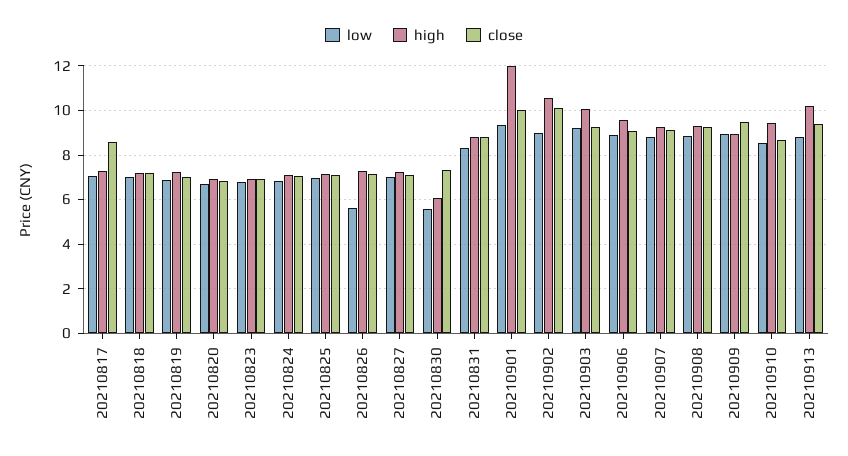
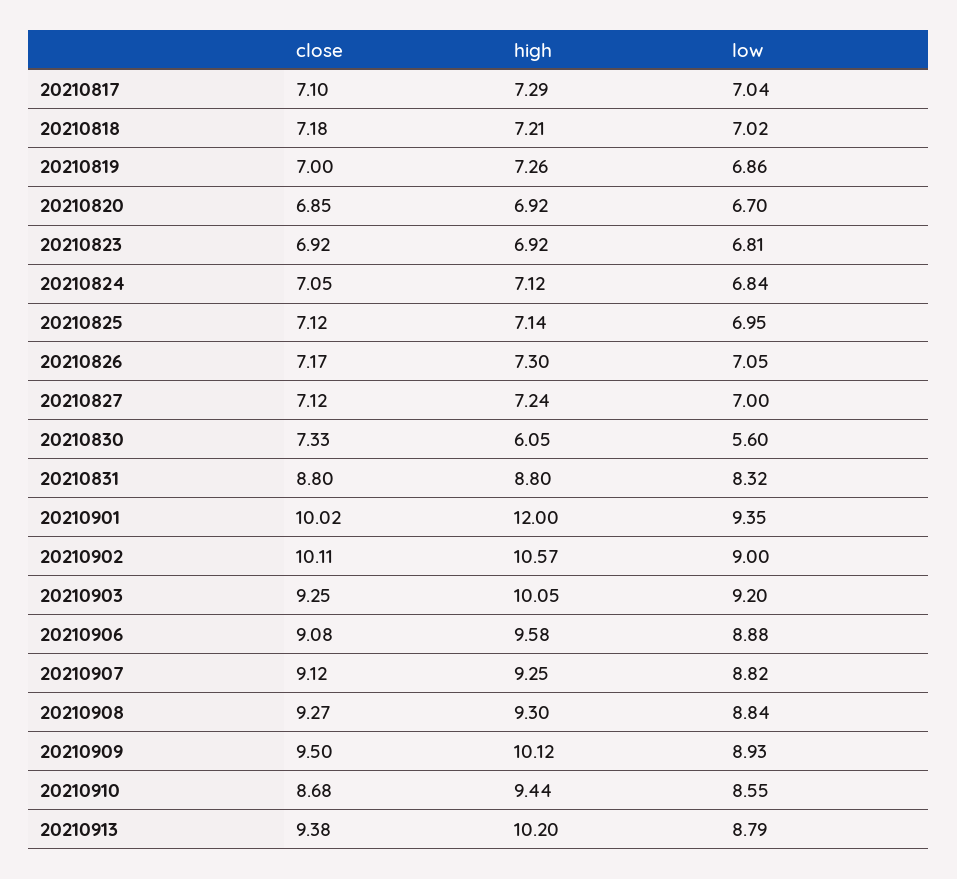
  {
    "low": {
      "20210817": 7.04,
      "20210818": 7.02,
      "20210819": 6.86,
      "20210820": 6.7,
      "20210823": 6.81,
      "20210824": 6.84,
      "20210825": 6.95,
-     "20210826": 5.5,
+     "20210826": 7.05,
      "20210827": 7,
      "20210830": 5.6,
      "20210831": 8.32,
      "20210901": 9.35,
      "20210902": 9,
      "20210903": 9.2,
      "20210906": 8.88,
      "20210907": 8.82,
      "20210908": 8.84,
      "20210909": 8.93,
      "20210910": 8.55,
      "20210913": 8.79
    },
    "high": {
      "20210817": 7.29,
      "20210818": 7.21,
      "20210819": 7.26,
      "20210820": 6.92,
      "20210823": 6.92,
      "20210824": 7.12,
      "20210825": 7.14,
      "20210826": 7.3,
      "20210827": 7.24,
      "20210830": 6.05,
      "20210831": 8.8,
      "20210901": 12,
      "20210902": 10.57,
      "20210903": 10.05,
      "20210906": 9.58,
      "20210907": 9.25,
      "20210908": 9.3,
-     "20210909": 9,
+     "20210909": 10.12,
      "20210910": 9.44,
      "20210913": 10.2
    },
    "close": {
-     "20210817": 8.5,
+     "20210817": 7.1,
      "20210818": 7.18,
      "20210819": 7,
      "20210820": 6.85,
      "20210823": 6.92,
      "20210824": 7.05,
      "20210825": 7.12,
      "20210826": 7.17,
      "20210827": 7.12,
      "20210830": 7.33,
      "20210831": 8.8,
      "20210901": 10.02,
      "20210902": 10.11,
      "20210903": 9.25,
      "20210906": 9.08,
      "20210907": 9.12,
      "20210908": 9.27,
      "20210909": 9.5,
      "20210910": 8.68,
      "20210913": 9.38
    }
  }

